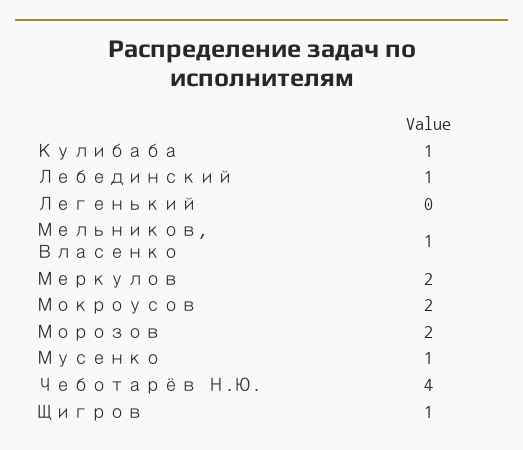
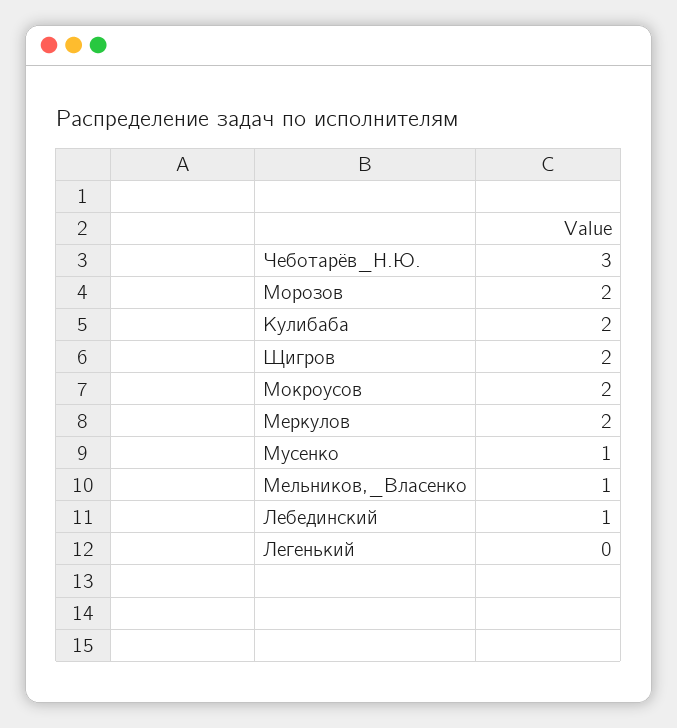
  {
-   "Кулибаба": 1,
+   "Кулибаба": 2,
    "Лебединский": 1,
    "Легенький": 0,
    "Мельников, Власенко": 1,
    "Меркулов": 2,
    "Мокроусов": 2,
    "Морозов": 2,
    "Мусенко": 1,
-   "Чеботарёв Н.Ю.": 4,
+   "Чеботарёв Н.Ю.": 3,
-   "Щигров": 1
+   "Щигров": 2
  }

